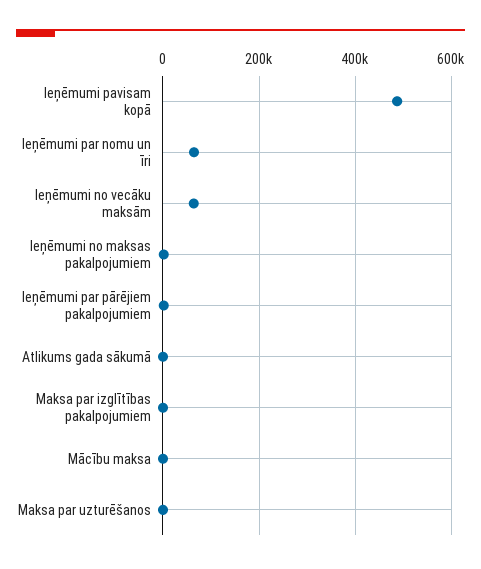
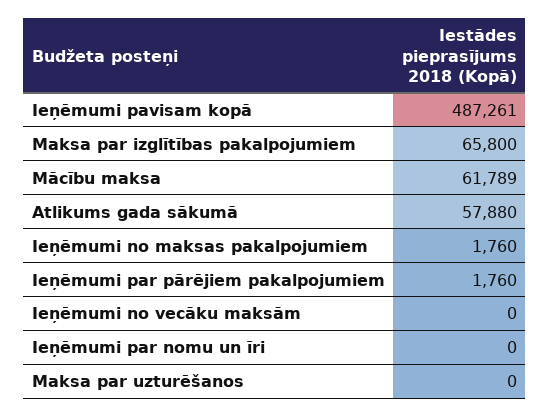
  {
    "Ieņēmumi pavisam kopā": 487261,
-   "Ieņēmumi par nomu un īri": 60000,
+   "Ieņēmumi par nomu un īri": 0,
-   "Ieņēmumi no vecāku maksām": 60000,
+   "Ieņēmumi no vecāku maksām": 0,
    "Ieņēmumi no maksas pakalpojumiem": 1760,
    "Ieņēmumi par pārējiem pakalpojumiem": 1760,
-   "Atlikums gada sākumā": 0,
+   "Atlikums gada sākumā": 57880,
-   "Maksa par izglītības pakalpojumiem": 0,
+   "Maksa par izglītības pakalpojumiem": 65800,
-   "Mācību maksa": 0,
+   "Mācību maksa": 61789,
    "Maksa par uzturēšanos": 0
  }

